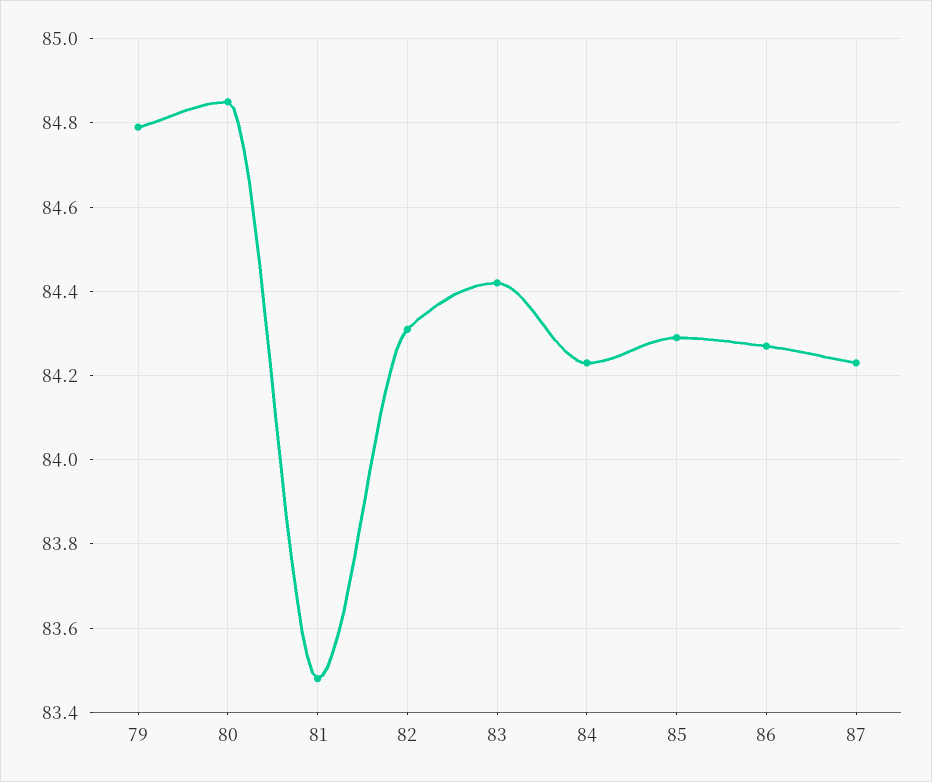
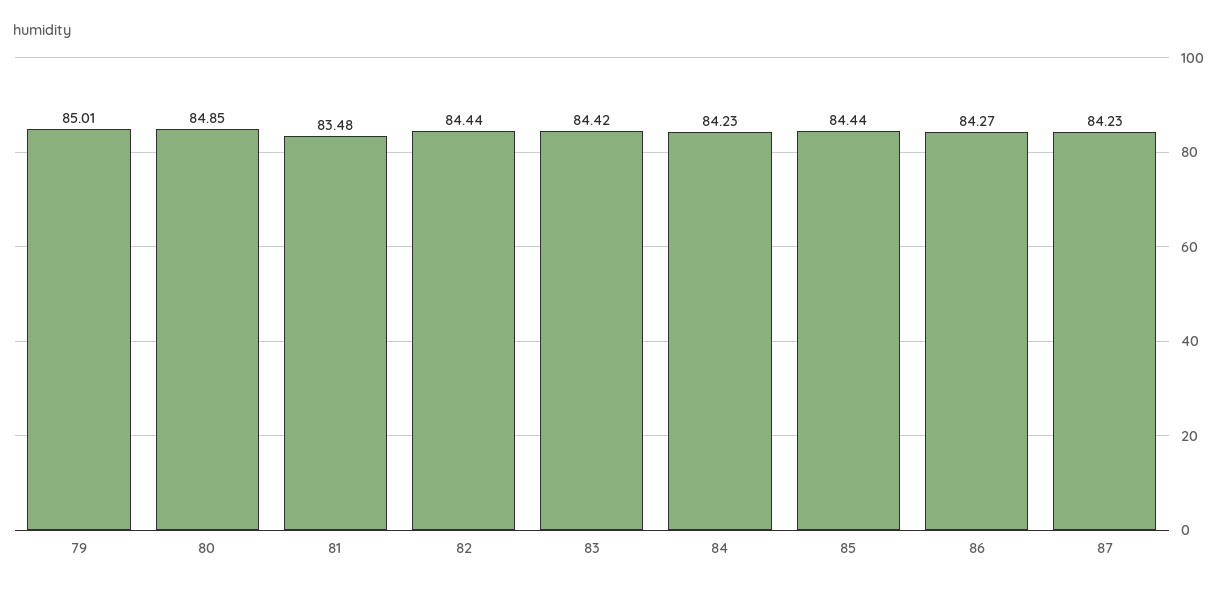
  {
-   "79": 84.8,
+   "79": 85.01,
    "80": 84.85,
    "81": 83.48,
-   "82": 84.3,
+   "82": 84.44,
    "83": 84.42,
    "84": 84.23,
-   "85": 84.3,
+   "85": 84.44,
    "86": 84.27,
    "87": 84.23
  }

